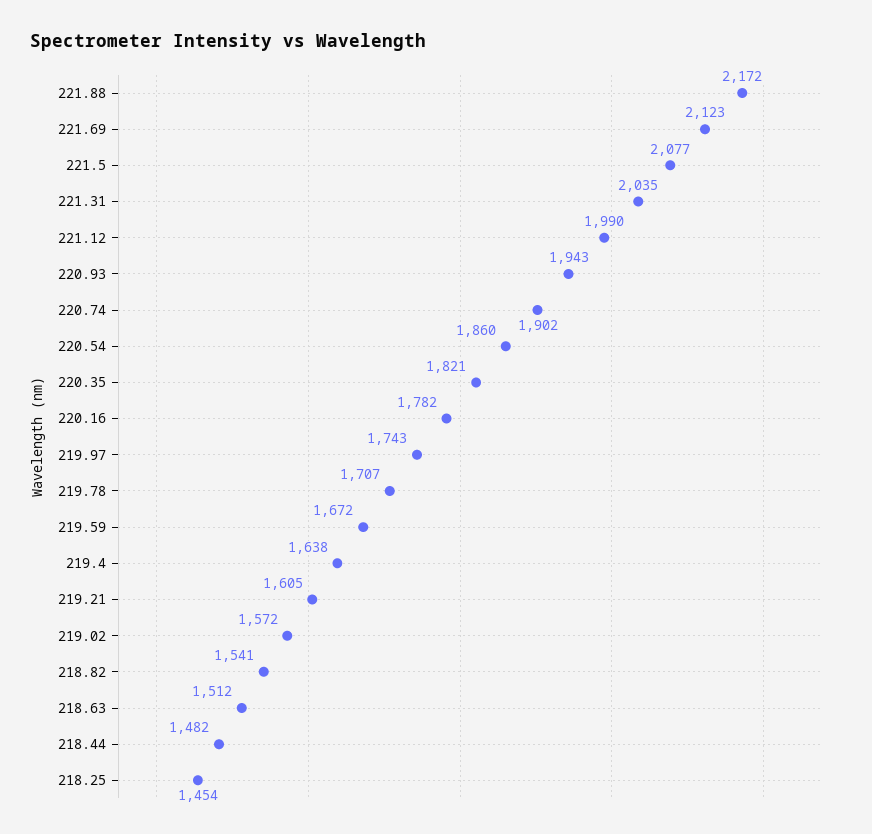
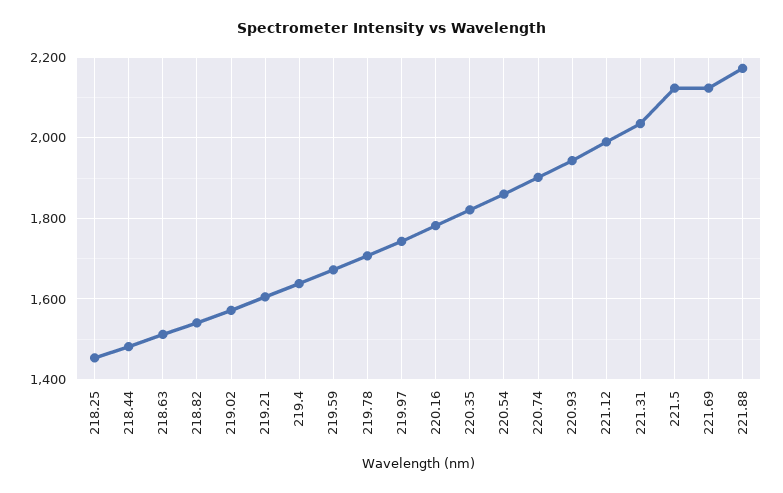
  {
    "221.88": 2172,
    "221.69": 2123,
-   "221.5": 2077,
+   "221.5": 2120,
    "221.31": 2035,
    "221.12": 1990,
    "220.93": 1943,
    "220.74": 1902,
    "220.54": 1860,
    "220.35": 1821,
    "220.16": 1782,
    "219.97": 1743,
    "219.78": 1707,
    "219.59": 1672,
    "219.4": 1638,
    "219.21": 1605,
    "219.02": 1572,
    "218.82": 1541,
    "218.63": 1512,
    "218.44": 1482,
    "218.25": 1454
  }

